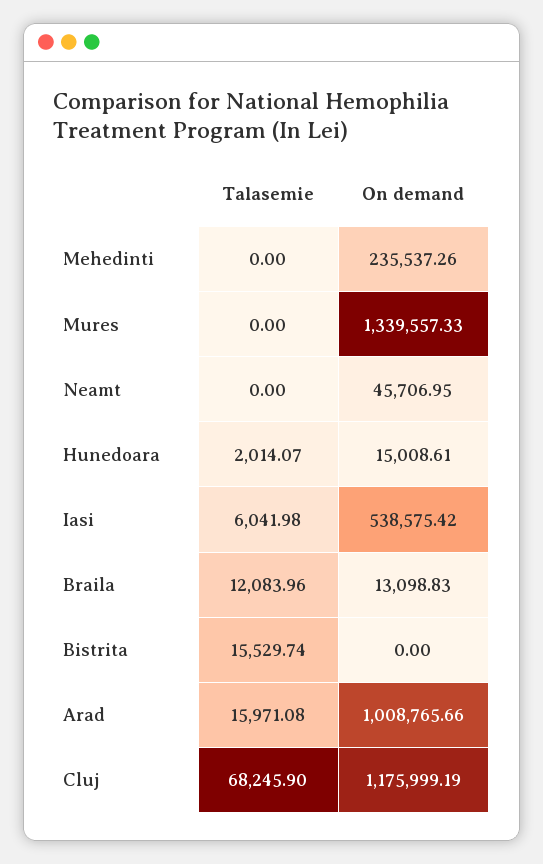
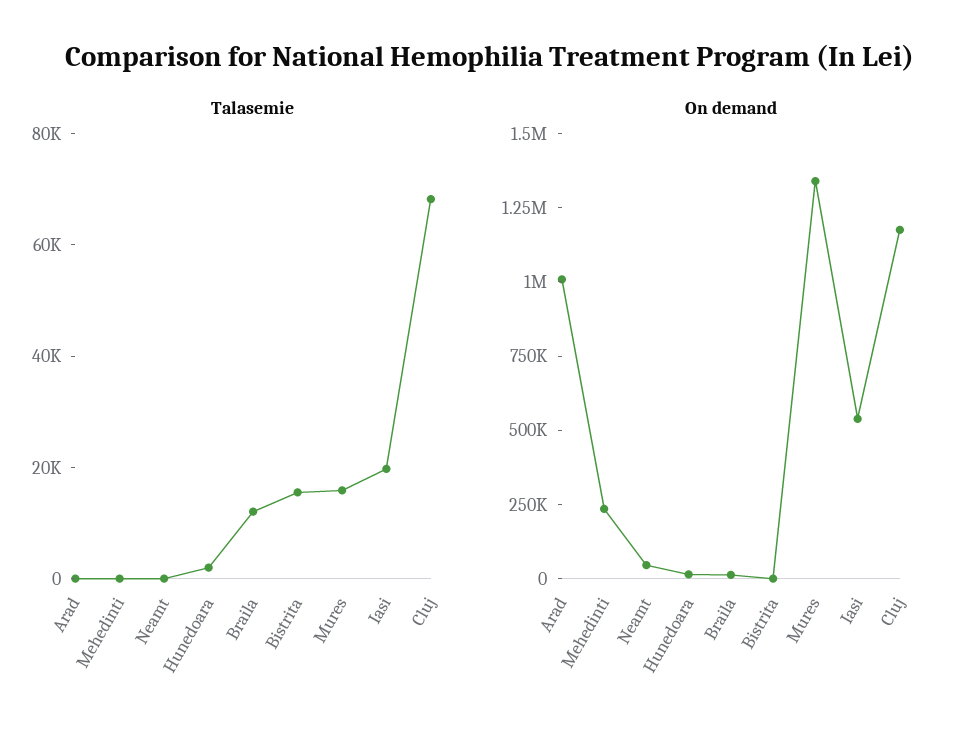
  {
    "Talasemie": {
      "Mehedinti": 0,
-     "Mures": 0,
+     "Mures": 15000,
      "Neamt": 0,
      "Hunedoara": 2014.07,
-     "Iasi": 6041.98,
+     "Iasi": 20000,
      "Braila": 12083.96,
      "Bistrita": 15529.74,
-     "Arad": 15971.08,
+     "Arad": 0,
      "Cluj": 68245.9
    },
    "On demand": {
      "Mehedinti": 235537.26,
      "Mures": 1339557.33,
      "Neamt": 45706.95,
      "Hunedoara": 15008.61,
      "Iasi": 538575.42,
      "Braila": 13098.83,
      "Bistrita": 0,
      "Arad": 1008765.66,
      "Cluj": 1175999.19
    }
  }

